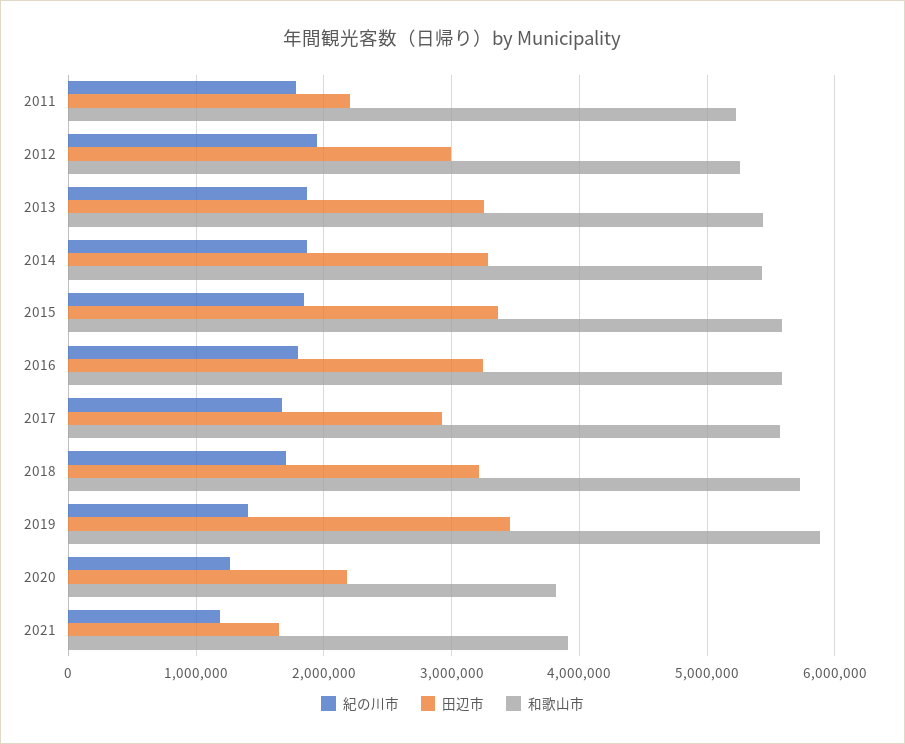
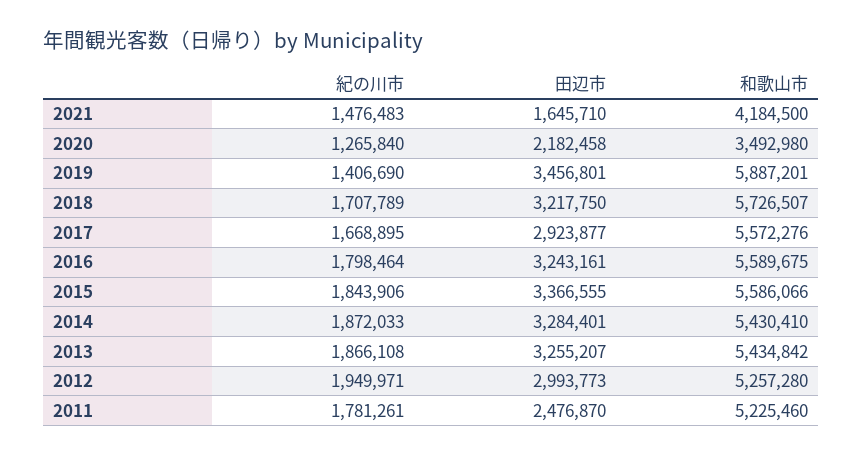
  {
    "紀の川市": {
      "2011": 1781261,
      "2012": 1949971,
      "2013": 1866108,
      "2014": 1872033,
      "2015": 1843906,
      "2016": 1798464,
      "2017": 1668895,
      "2018": 1707789,
      "2019": 1406690,
      "2020": 1265840,
-     "2021": 1200000
+     "2021": 1476483
    },
    "田辺市": {
-     "2011": 2200000,
+     "2011": 2476870,
      "2012": 2993773,
      "2013": 3255207,
      "2014": 3284401,
      "2015": 3366555,
      "2016": 3243161,
      "2017": 2923877,
      "2018": 3217750,
      "2019": 3456801,
      "2020": 2182458,
      "2021": 1645710
    },
    "和歌山市": {
      "2011": 5225460,
      "2012": 5257280,
      "2013": 5434842,
      "2014": 5430410,
      "2015": 5586066,
      "2016": 5589675,
      "2017": 5572276,
      "2018": 5726507,
      "2019": 5887201,
-     "2020": 3800000,
+     "2020": 3492980,
-     "2021": 3900000
+     "2021": 4184500
    }
  }

